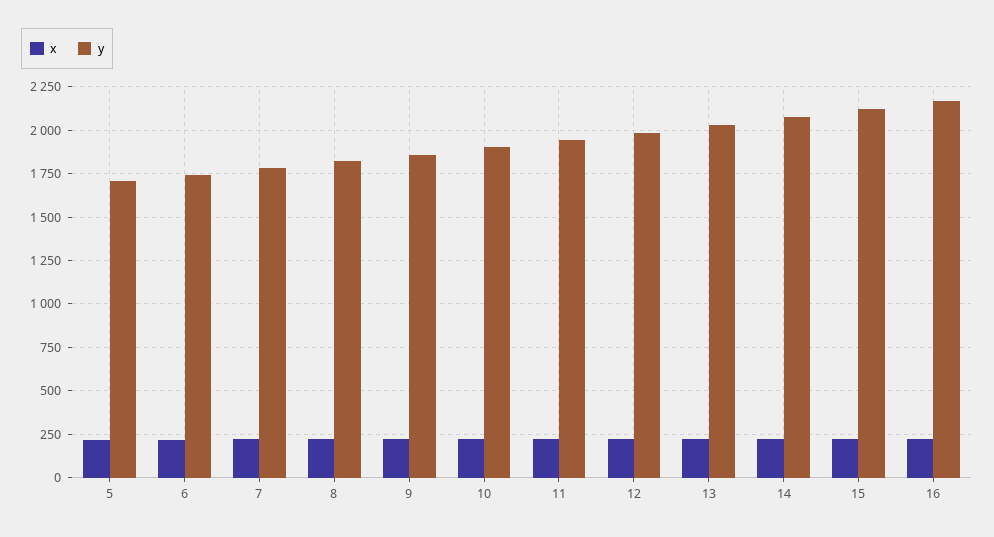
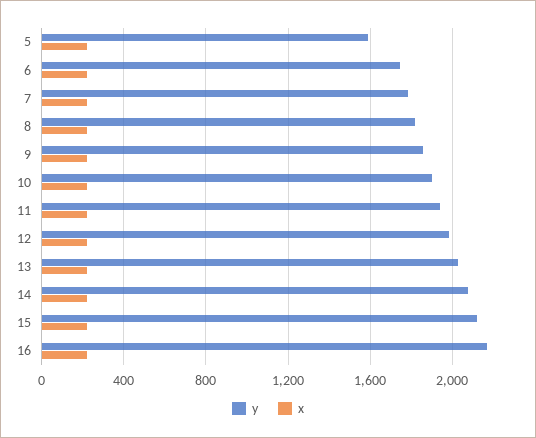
  {
    "x": {
      "5": 200,
      "6": 200,
      "7": 200,
      "8": 200,
      "9": 200,
      "10": 200,
      "11": 200,
      "12": 200,
      "13": 200,
      "14": 200,
      "15": 200,
      "16": 200
    },
    "y": {
-     "5": 1700,
+     "5": 1600,
      "6": 1750,
      "7": 1800,
      "8": 1800,
      "9": 1850,
      "10": 1900,
      "11": 1950,
      "12": 2000,
      "13": 2050,
      "14": 2100,
      "15": 2100,
      "16": 2150
    }
  }

